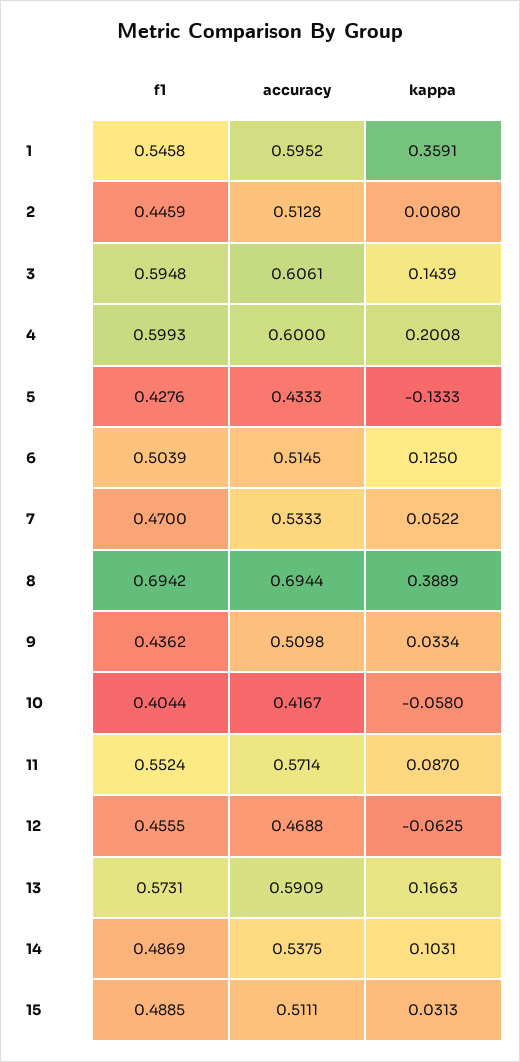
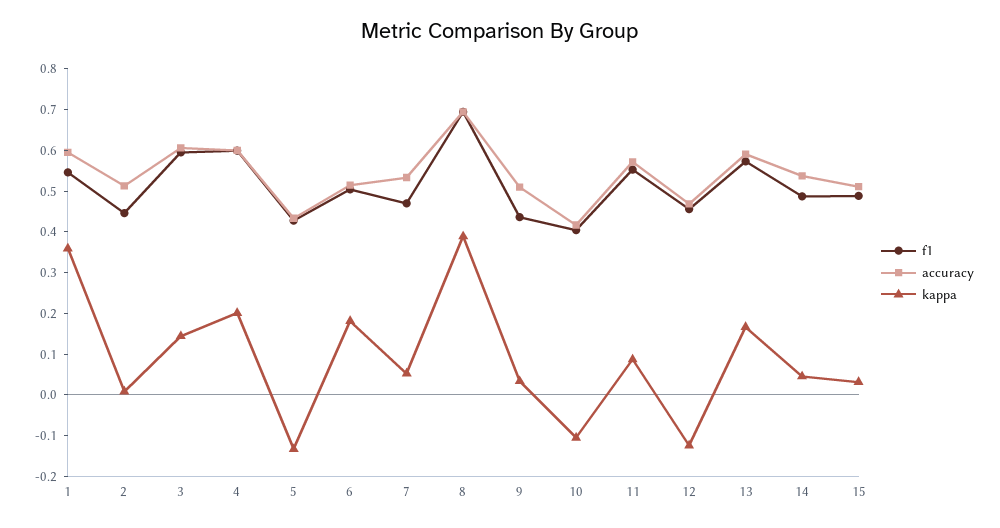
  {
    "f1": {
      "1": 0.5458,
      "2": 0.4459,
      "3": 0.5948,
      "4": 0.5993,
      "5": 0.4276,
      "6": 0.5039,
      "7": 0.47,
      "8": 0.6942,
      "9": 0.4362,
      "10": 0.4044,
      "11": 0.5524,
      "12": 0.4555,
      "13": 0.5731,
      "14": 0.4869,
      "15": 0.4885
    },
    "accuracy": {
      "1": 0.5952,
      "2": 0.5128,
      "3": 0.6061,
      "4": 0.6,
      "5": 0.4333,
      "6": 0.5145,
      "7": 0.5333,
      "8": 0.6944,
      "9": 0.5098,
      "10": 0.4167,
      "11": 0.5714,
      "12": 0.4688,
      "13": 0.5909,
      "14": 0.5375,
      "15": 0.5111
    },
    "kappa": {
      "1": 0.3591,
      "2": 0.008,
      "3": 0.1439,
      "4": 0.2008,
      "5": -0.1333,
-     "6": 0.125,
+     "6": 0.18,
      "7": 0.0522,
      "8": 0.3889,
      "9": 0.0334,
-     "10": -0.058,
+     "10": -0.1,
      "11": 0.087,
-     "12": -0.0625,
+     "12": -0.12,
      "13": 0.1663,
-     "14": 0.1031,
+     "14": 0.04,
      "15": 0.0313
    }
  }

